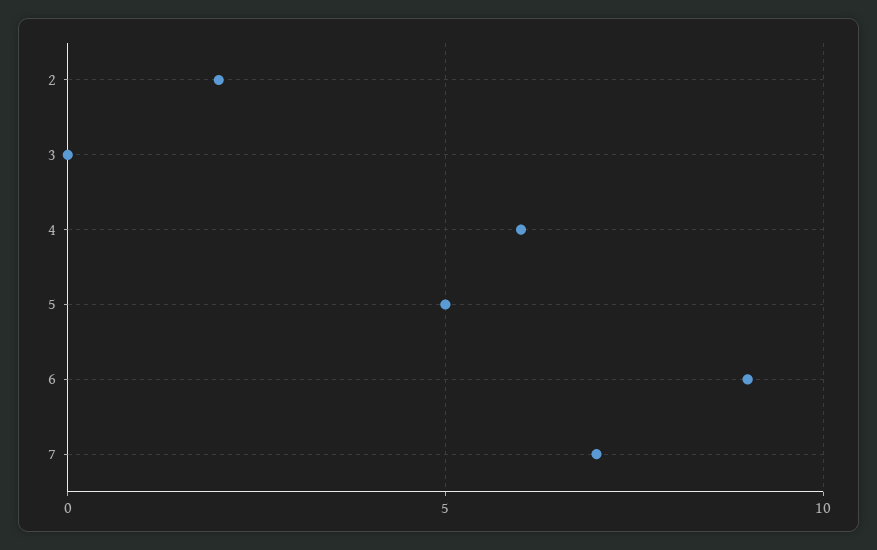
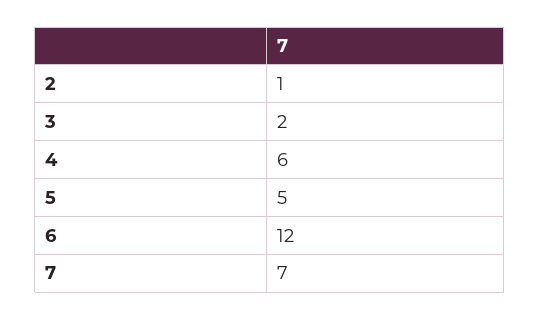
  {
-   "2": 2,
+   "2": 1,
-   "3": 0,
+   "3": 2,
    "4": 6,
    "5": 5,
-   "6": 9,
+   "6": 12,
    "7": 7
  }

